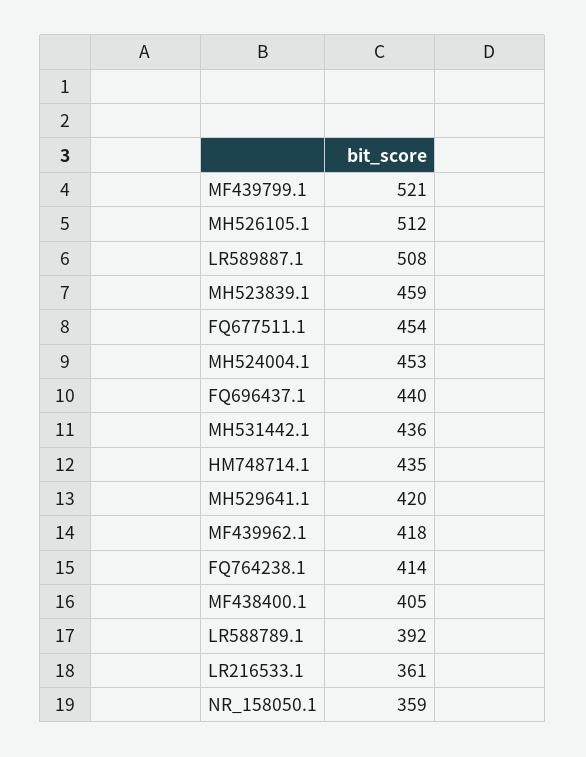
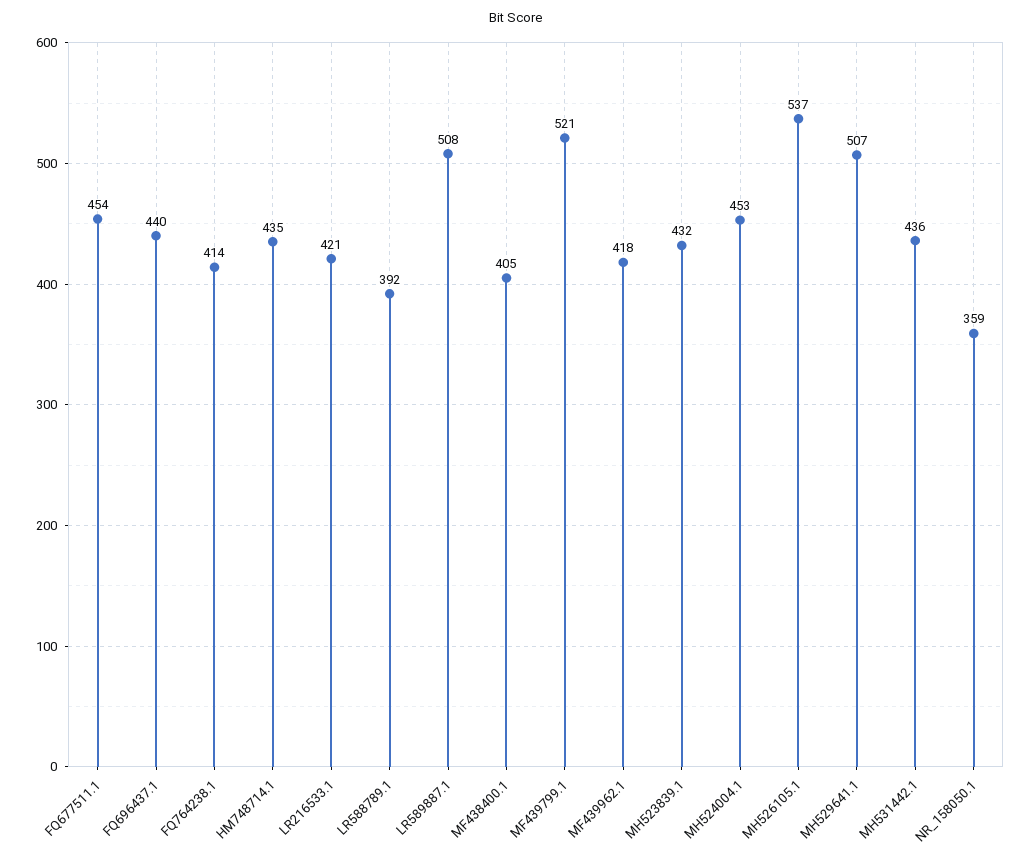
  {
    "MF439799.1": 521,
-   "MH526105.1": 512,
+   "MH526105.1": 537,
    "LR589887.1": 508,
-   "MH523839.1": 459,
+   "MH523839.1": 432,
    "FQ677511.1": 454,
    "MH524004.1": 453,
    "FQ696437.1": 440,
    "MH531442.1": 436,
    "HM748714.1": 435,
-   "MH529641.1": 420,
+   "MH529641.1": 507,
    "MF439962.1": 418,
    "FQ764238.1": 414,
    "MF438400.1": 405,
    "LR588789.1": 392,
-   "LR216533.1": 361,
+   "LR216533.1": 421,
    "NR_158050.1": 359
  }

